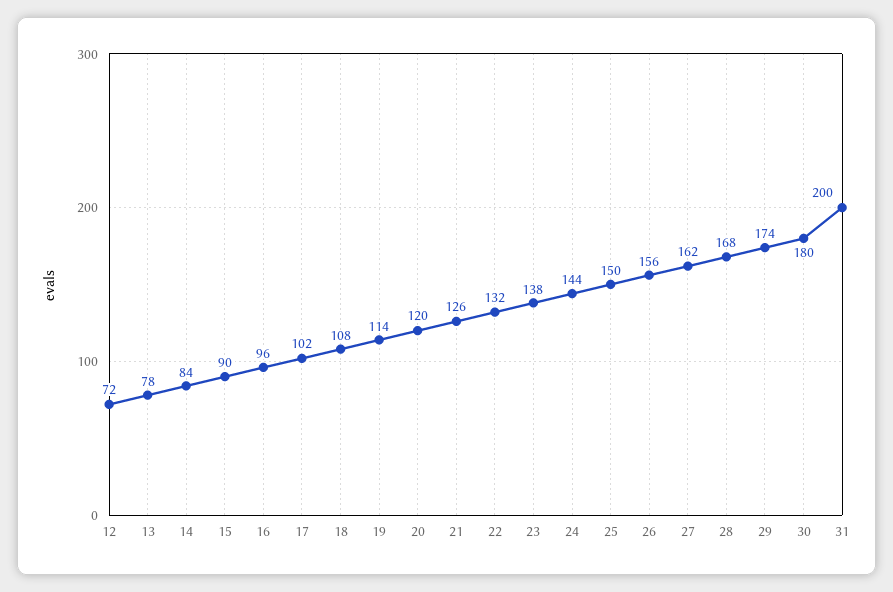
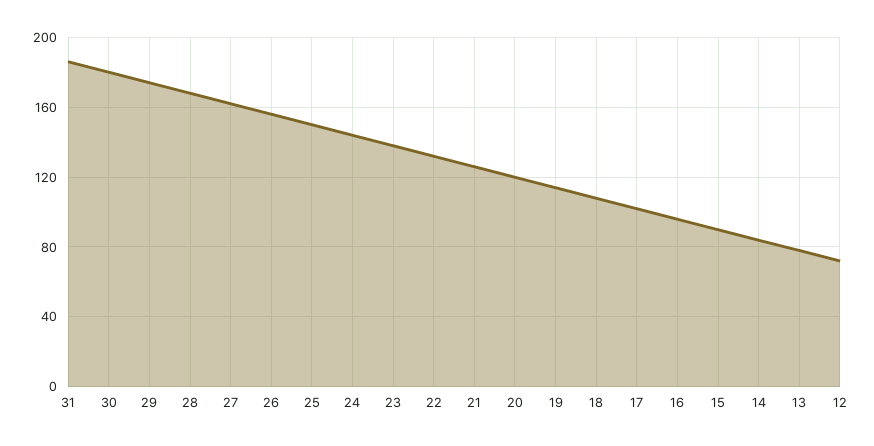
  {
    "12": 72,
    "13": 78,
    "14": 84,
    "15": 90,
    "16": 96,
    "17": 102,
    "18": 108,
    "19": 114,
    "20": 120,
    "21": 126,
    "22": 132,
    "23": 138,
    "24": 144,
    "25": 150,
    "26": 156,
    "27": 162,
    "28": 168,
    "29": 174,
    "30": 180,
-   "31": 200
+   "31": 185
  }

